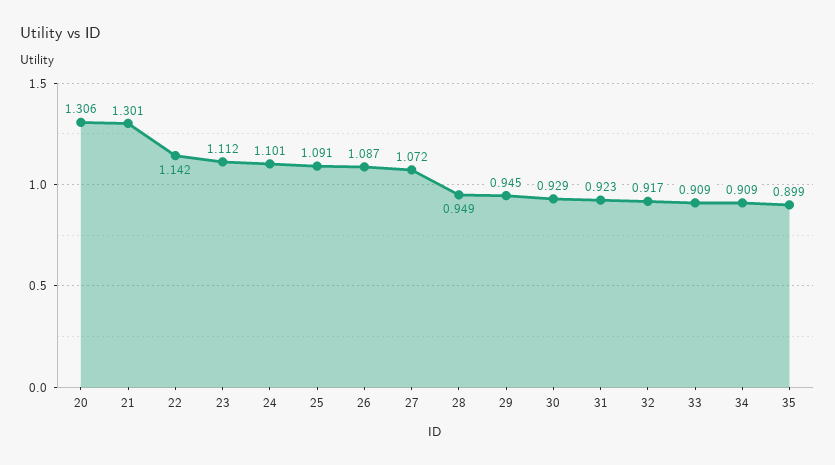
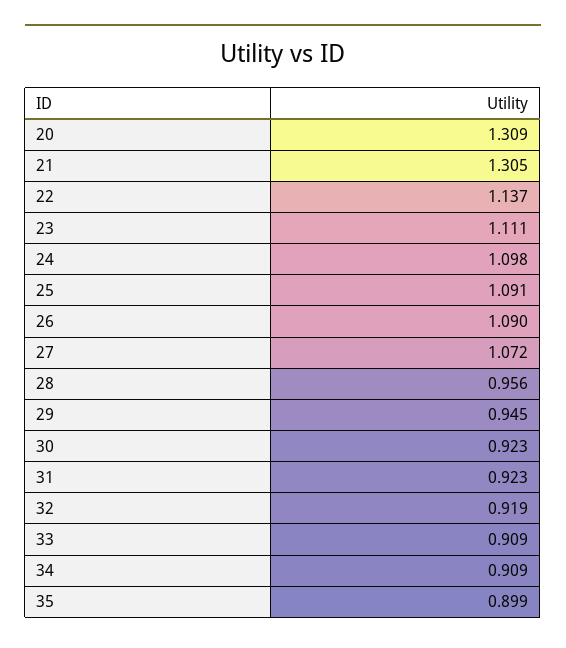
  {
-   "20": 1.306,
+   "20": 1.309,
-   "21": 1.301,
+   "21": 1.305,
-   "22": 1.142,
+   "22": 1.137,
-   "23": 1.112,
+   "23": 1.111,
-   "24": 1.101,
+   "24": 1.098,
    "25": 1.091,
-   "26": 1.087,
+   "26": 1.09,
    "27": 1.072,
-   "28": 0.949,
+   "28": 0.956,
    "29": 0.945,
-   "30": 0.929,
+   "30": 0.923,
    "31": 0.923,
-   "32": 0.917,
+   "32": 0.919,
    "33": 0.909,
    "34": 0.909,
    "35": 0.899
  }

